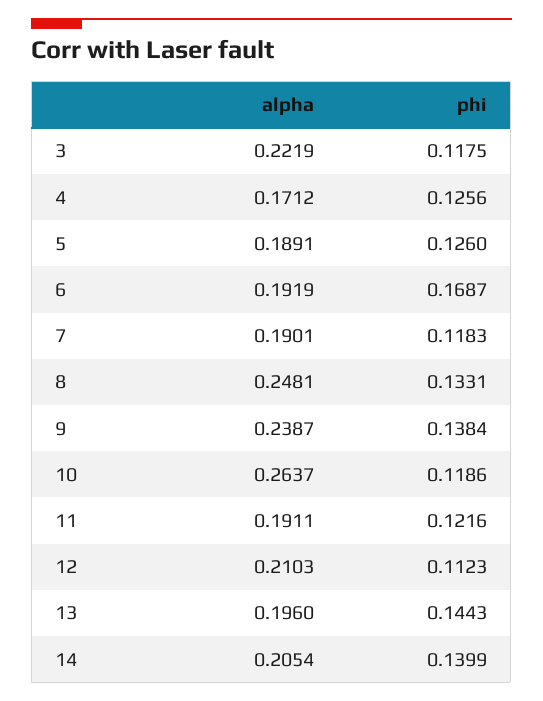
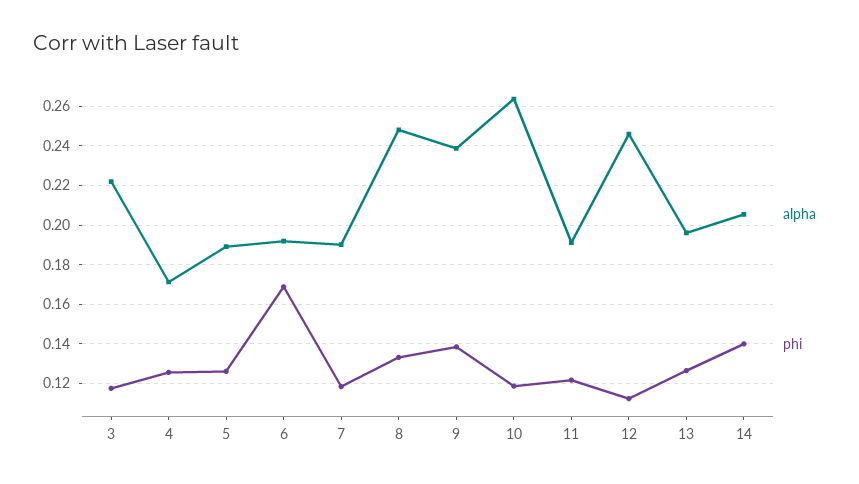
  {
    "alpha": {
      "3": 0.2219,
      "4": 0.1712,
      "5": 0.1891,
      "6": 0.1919,
      "7": 0.1901,
      "8": 0.2481,
      "9": 0.2387,
      "10": 0.2637,
      "11": 0.1911,
-     "12": 0.2103,
+     "12": 0.245,
      "13": 0.196,
      "14": 0.2054
    },
    "phi": {
      "3": 0.1175,
      "4": 0.1256,
      "5": 0.126,
      "6": 0.1687,
      "7": 0.1183,
      "8": 0.1331,
      "9": 0.1384,
      "10": 0.1186,
      "11": 0.1216,
      "12": 0.1123,
-     "13": 0.1443,
+     "13": 0.125,
      "14": 0.1399
    }
  }

